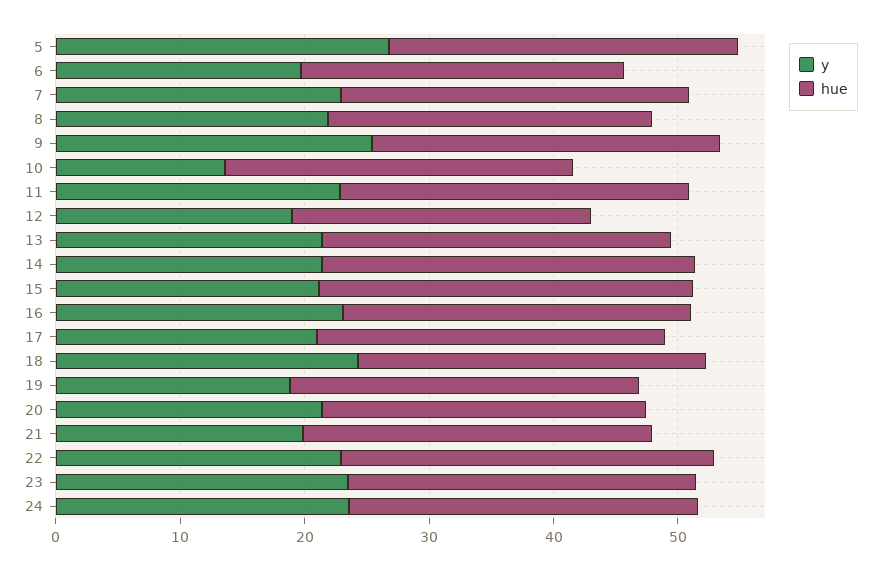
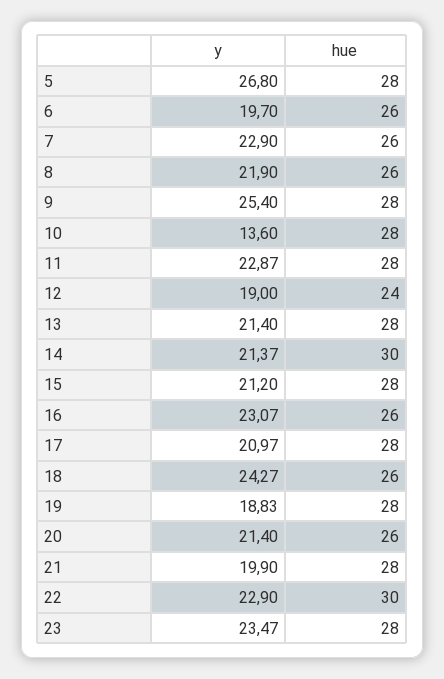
  {
    "y": {
      "5": 26.8,
      "6": 19.7,
      "7": 22.9,
      "8": 21.9,
      "9": 25.4,
      "10": 13.6,
      "11": 22.87,
      "12": 19,
      "13": 21.4,
      "14": 21.37,
      "15": 21.2,
      "16": 23.07,
      "17": 20.97,
      "18": 24.27,
      "19": 18.83,
      "20": 21.4,
      "21": 19.9,
      "22": 22.9,
-     "23": 23.47,
+     "23": 23.47
-     "24": 24
    },
    "hue": {
      "5": 28,
      "6": 26,
-     "7": 28,
+     "7": 26,
      "8": 26,
      "9": 28,
      "10": 28,
      "11": 28,
      "12": 24,
      "13": 28,
      "14": 30,
-     "15": 30,
+     "15": 28,
-     "16": 28,
+     "16": 26,
      "17": 28,
-     "18": 28,
+     "18": 26,
      "19": 28,
      "20": 26,
      "21": 28,
      "22": 30,
-     "23": 28,
+     "23": 28
-     "24": 28
    }
  }

